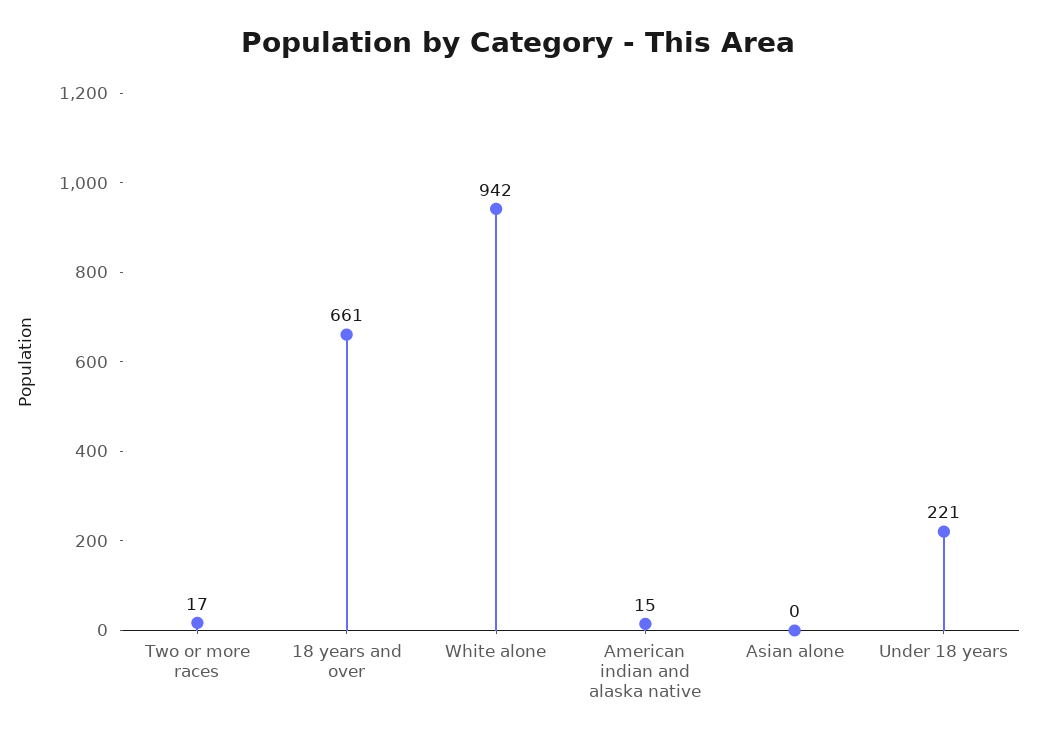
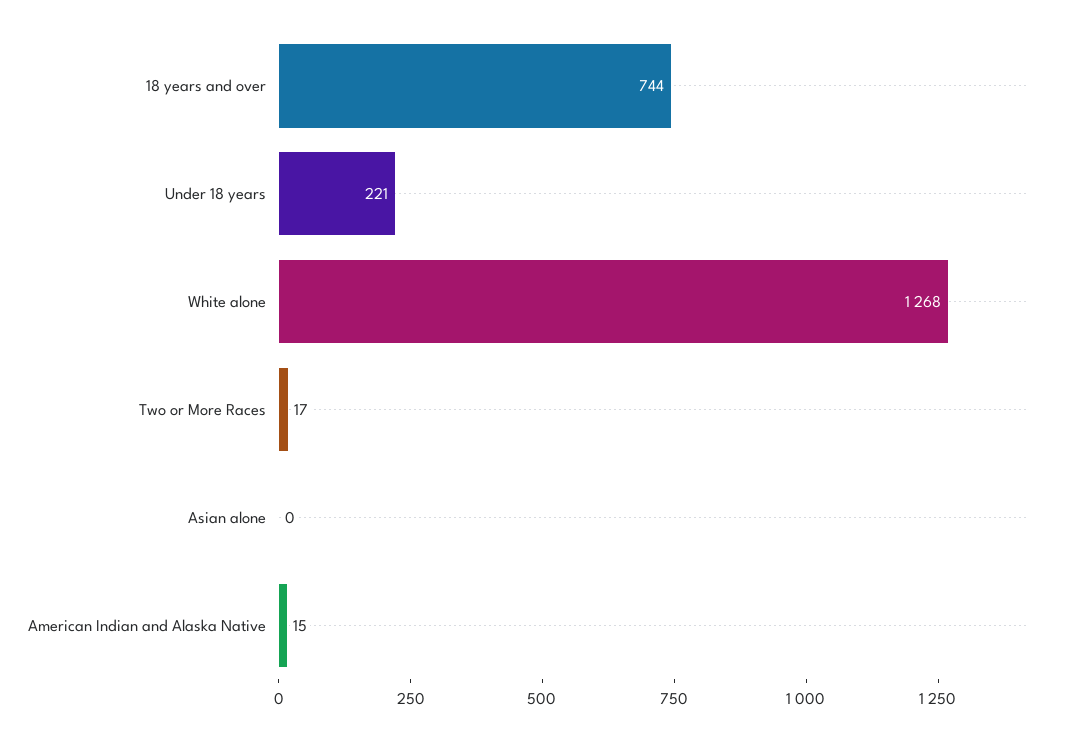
  {
    "Two or more races": 17,
-   "18 years and over": 661,
+   "18 years and over": 744,
-   "White alone": 942,
+   "White alone": 1268,
    "American indian and alaska native": 15,
    "Asian alone": 0,
    "Under 18 years": 221
  }

